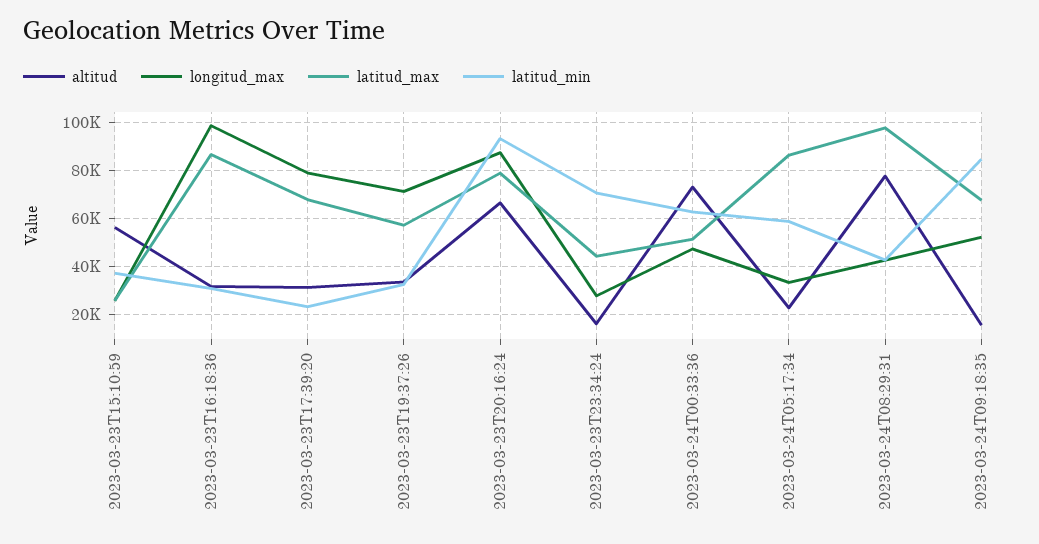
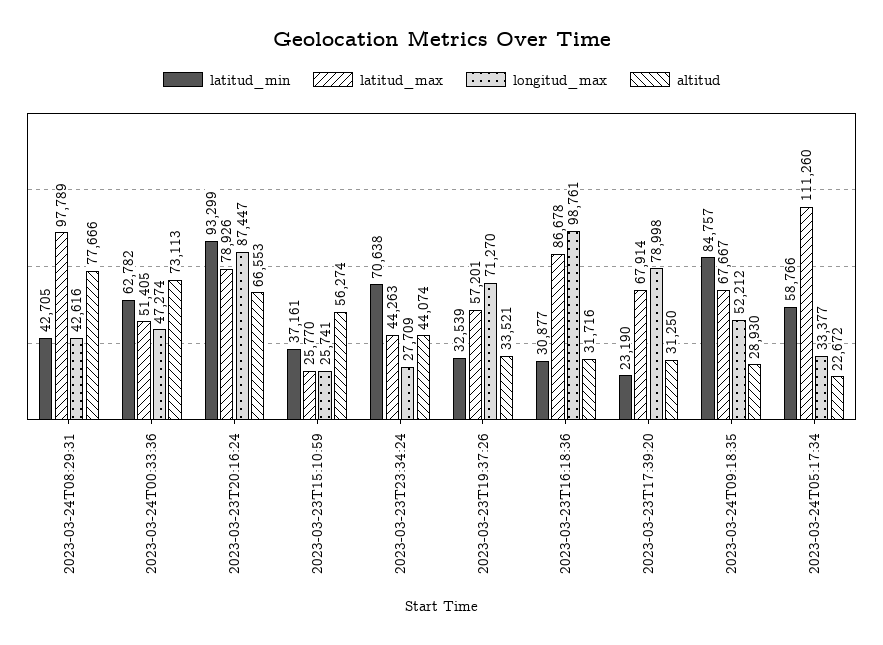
  {
    "altitud": {
      "2023-03-23T15:10:59": 56274,
      "2023-03-23T16:18:36": 31716,
      "2023-03-23T17:39:20": 31250,
      "2023-03-23T19:37:26": 33521,
      "2023-03-23T20:16:24": 66553,
-     "2023-03-23T23:34:24": 15000,
+     "2023-03-23T23:34:24": 44074,
      "2023-03-24T00:33:36": 73113,
      "2023-03-24T05:17:34": 22672,
      "2023-03-24T08:29:31": 77666,
-     "2023-03-24T09:18:35": 15000
+     "2023-03-24T09:18:35": 28930
    },
    "longitud_max": {
      "2023-03-23T15:10:59": 25741,
      "2023-03-23T16:18:36": 98761,
      "2023-03-23T17:39:20": 78998,
      "2023-03-23T19:37:26": 71270,
      "2023-03-23T20:16:24": 87447,
      "2023-03-23T23:34:24": 27709,
      "2023-03-24T00:33:36": 47274,
      "2023-03-24T05:17:34": 33377,
      "2023-03-24T08:29:31": 42616,
      "2023-03-24T09:18:35": 52212
    },
    "latitud_max": {
      "2023-03-23T15:10:59": 25770,
      "2023-03-23T16:18:36": 86678,
      "2023-03-23T17:39:20": 67914,
      "2023-03-23T19:37:26": 57201,
      "2023-03-23T20:16:24": 78926,
      "2023-03-23T23:34:24": 44263,
      "2023-03-24T00:33:36": 51405,
-     "2023-03-24T05:17:34": 85000,
+     "2023-03-24T05:17:34": 111260,
      "2023-03-24T08:29:31": 97789,
      "2023-03-24T09:18:35": 67667
    },
    "latitud_min": {
      "2023-03-23T15:10:59": 37161,
      "2023-03-23T16:18:36": 30877,
      "2023-03-23T17:39:20": 23190,
      "2023-03-23T19:37:26": 32539,
      "2023-03-23T20:16:24": 93299,
      "2023-03-23T23:34:24": 70638,
      "2023-03-24T00:33:36": 62782,
      "2023-03-24T05:17:34": 58766,
      "2023-03-24T08:29:31": 42705,
      "2023-03-24T09:18:35": 84757
    }
  }

